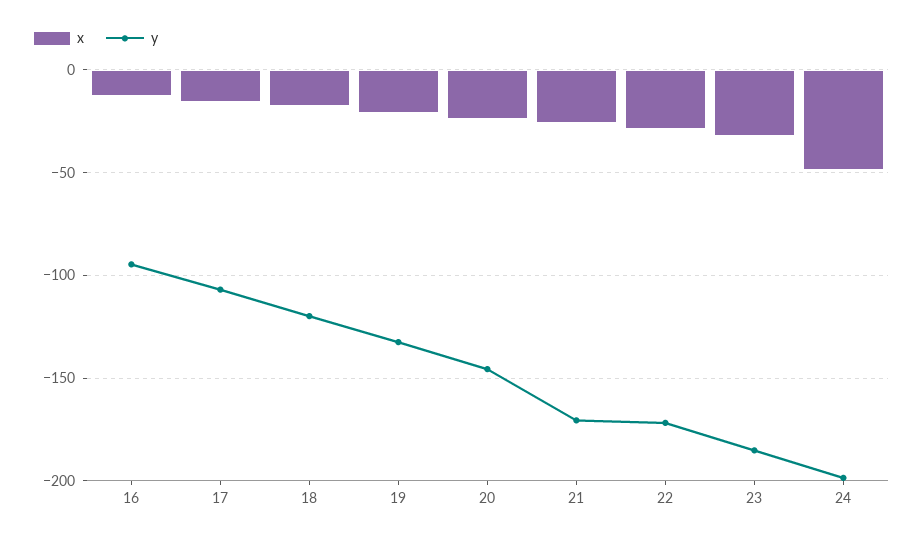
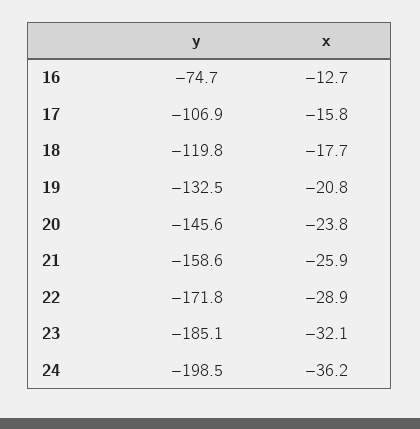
  {
    "x": {
      "16": -12.7,
      "17": -15.8,
      "18": -17.7,
      "19": -20.8,
      "20": -23.8,
      "21": -25.9,
      "22": -28.9,
      "23": -32.1,
-     "24": -50
+     "24": -36.2
    },
    "y": {
-     "16": -95,
+     "16": -74.7,
      "17": -106.9,
      "18": -119.8,
      "19": -132.5,
      "20": -145.6,
-     "21": -170,
+     "21": -158.6,
      "22": -171.8,
      "23": -185.1,
      "24": -198.5
    }
  }

